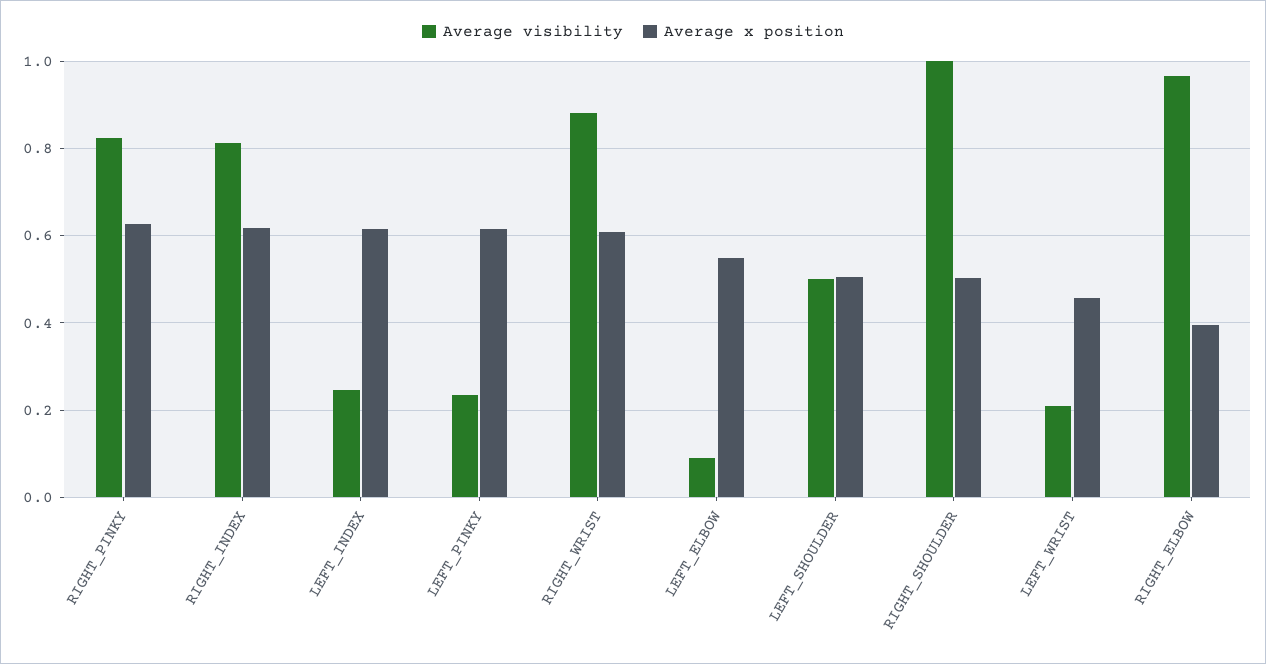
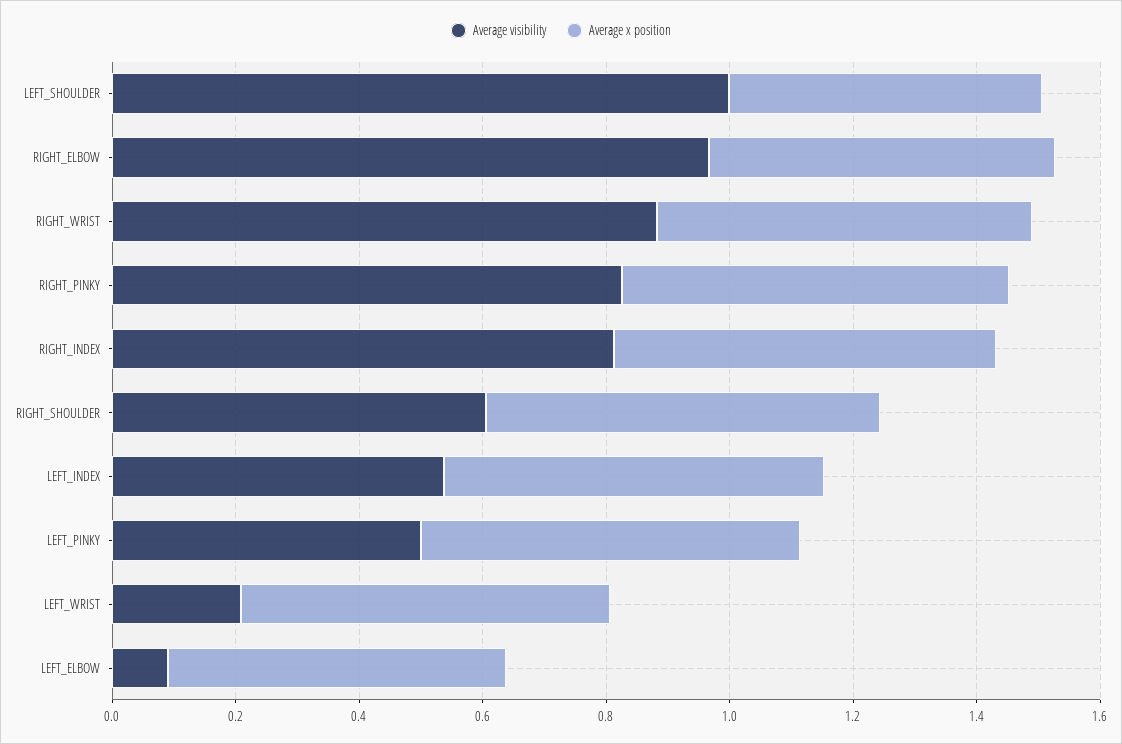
  {
    "Average visibility": {
      "RIGHT_PINKY": 0.82,
      "RIGHT_INDEX": 0.82,
-     "LEFT_INDEX": 0.24,
+     "LEFT_INDEX": 0.55,
-     "LEFT_PINKY": 0.24,
+     "LEFT_PINKY": 0.5,
      "RIGHT_WRIST": 0.88,
      "LEFT_ELBOW": 0.08,
-     "LEFT_SHOULDER": 0.5,
+     "LEFT_SHOULDER": 1,
-     "RIGHT_SHOULDER": 1,
+     "RIGHT_SHOULDER": 0.6,
      "LEFT_WRIST": 0.2,
      "RIGHT_ELBOW": 0.96
    },
    "Average x position": {
      "RIGHT_PINKY": 0.62,
      "RIGHT_INDEX": 0.62,
      "LEFT_INDEX": 0.62,
      "LEFT_PINKY": 0.62,
      "RIGHT_WRIST": 0.6,
      "LEFT_ELBOW": 0.54,
      "LEFT_SHOULDER": 0.5,
-     "RIGHT_SHOULDER": 0.5,
+     "RIGHT_SHOULDER": 0.65,
-     "LEFT_WRIST": 0.46,
+     "LEFT_WRIST": 0.6,
-     "RIGHT_ELBOW": 0.4
+     "RIGHT_ELBOW": 0.55
    }
  }

